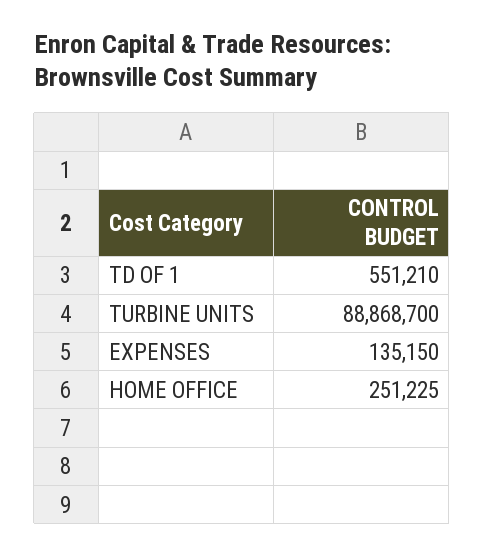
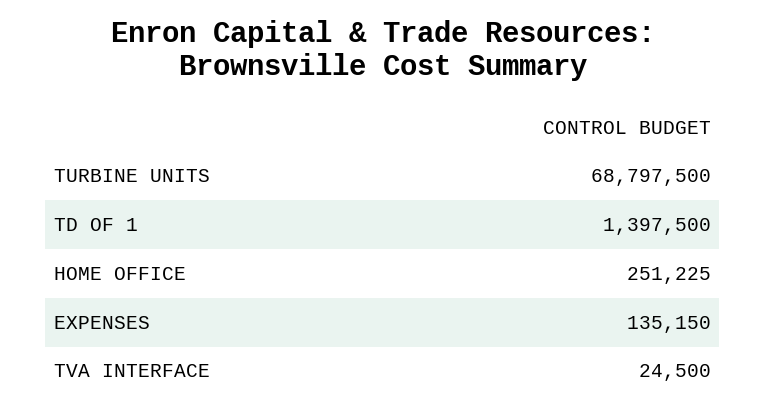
  {
-   "TD OF 1": 551210,
+   "TD OF 1": 1397500,
-   "TURBINE UNITS": 88868700,
+   "TURBINE UNITS": 68797500,
    "EXPENSES": 135150,
-   "HOME OFFICE": 251225
+   "HOME OFFICE": 251225,
+   "TVA INTERFACE": 24500
  }

